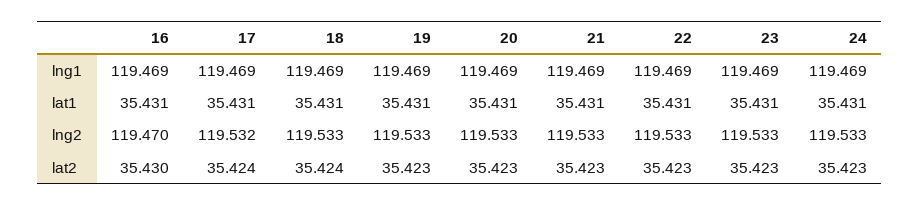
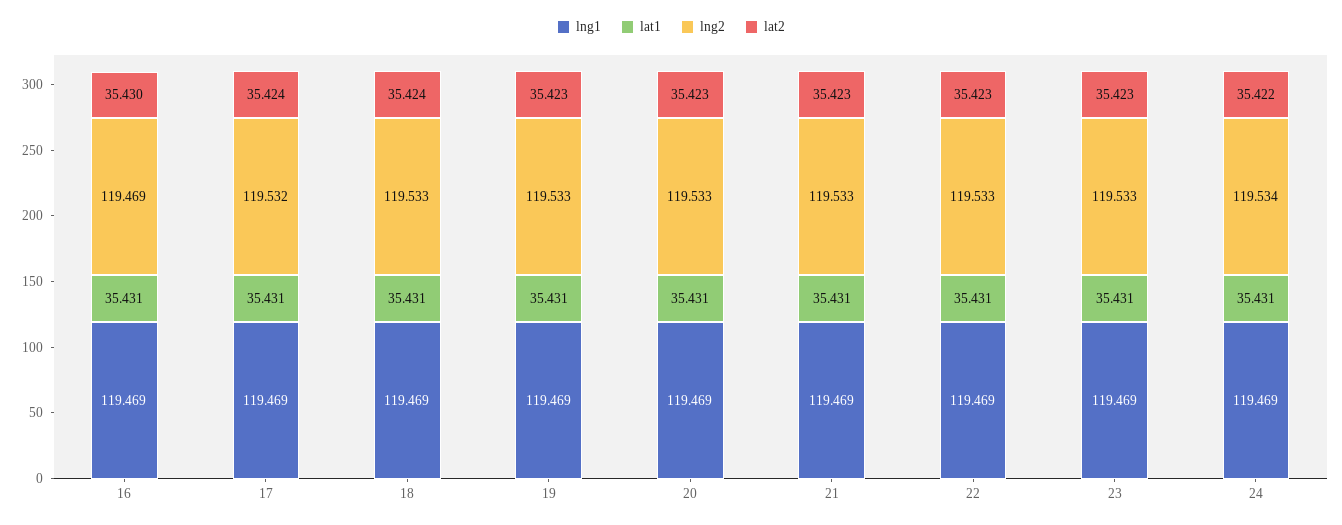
  {
    "lng1": {
      "16": 119.469,
      "17": 119.469,
      "18": 119.469,
      "19": 119.469,
      "20": 119.469,
      "21": 119.469,
      "22": 119.469,
      "23": 119.469,
      "24": 119.469
    },
    "lat1": {
      "16": 35.431,
      "17": 35.431,
      "18": 35.431,
      "19": 35.431,
      "20": 35.431,
      "21": 35.431,
      "22": 35.431,
      "23": 35.431,
      "24": 35.431
    },
    "lng2": {
-     "16": 119.47,
+     "16": 119.469,
      "17": 119.532,
      "18": 119.533,
      "19": 119.533,
      "20": 119.533,
      "21": 119.533,
      "22": 119.533,
      "23": 119.533,
-     "24": 119.533
+     "24": 119.534
    },
    "lat2": {
      "16": 35.43,
      "17": 35.424,
      "18": 35.424,
      "19": 35.423,
      "20": 35.423,
      "21": 35.423,
      "22": 35.423,
      "23": 35.423,
-     "24": 35.423
+     "24": 35.422
    }
  }

